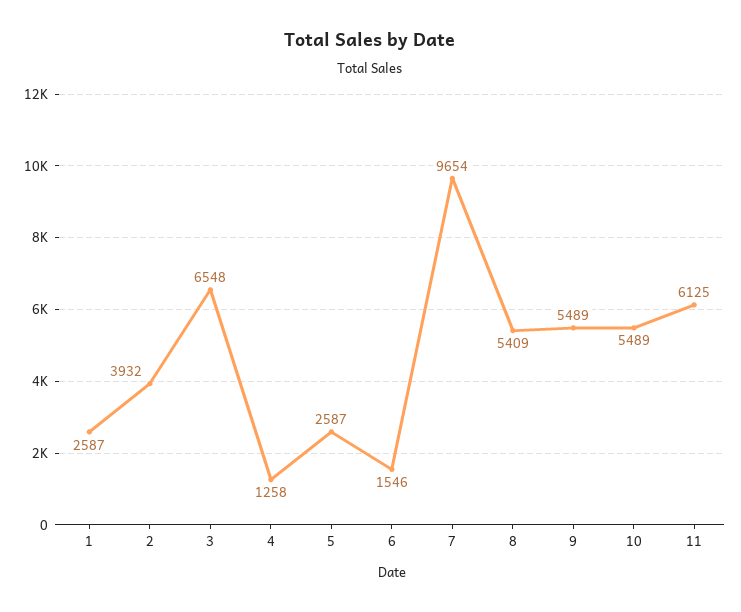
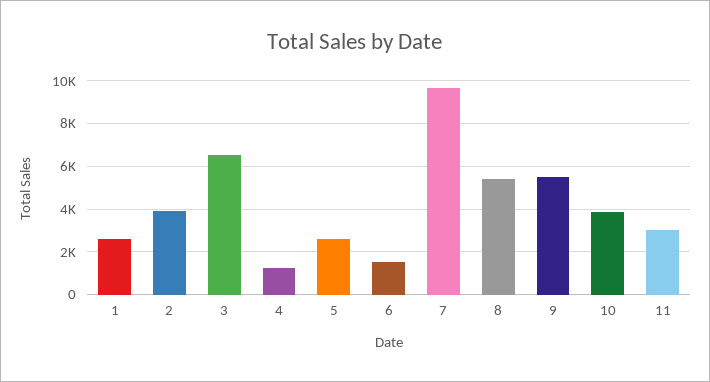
  {
    "1": 2587,
    "2": 3932,
    "3": 6548,
    "4": 1258,
    "5": 2587,
    "6": 1546,
    "7": 9654,
    "8": 5409,
    "9": 5489,
-   "10": 5489,
+   "10": 4000,
-   "11": 6125
+   "11": 3000
  }

